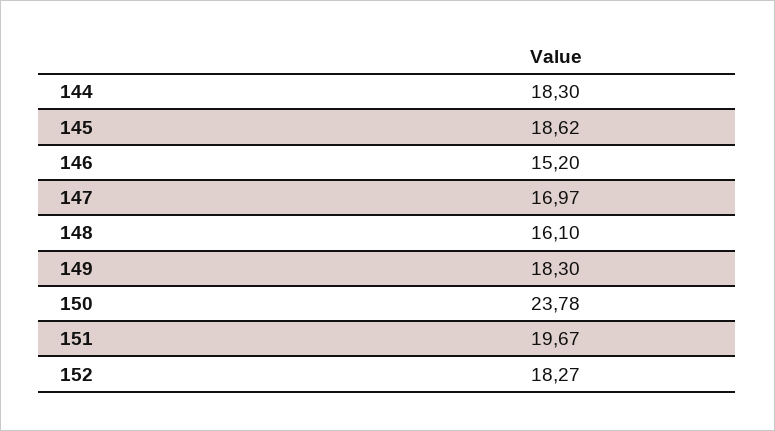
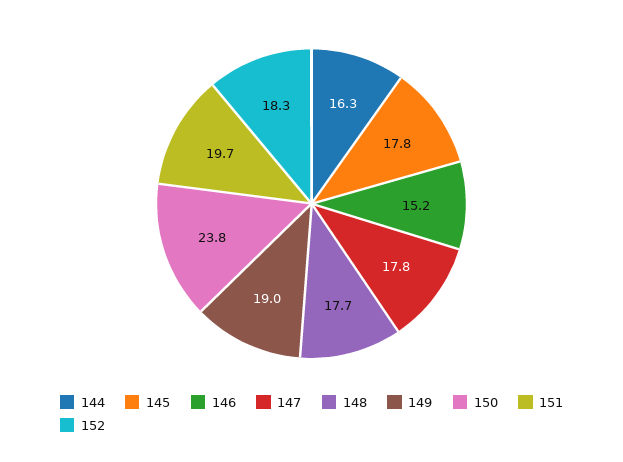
  {
-   "144": 18.3,
+   "144": 16.3,
-   "145": 18.62,
+   "145": 17.8,
    "146": 15.2,
-   "147": 16.97,
+   "147": 17.8,
-   "148": 16.1,
+   "148": 17.7,
-   "149": 18.3,
+   "149": 19,
    "150": 23.78,
    "151": 19.67,
    "152": 18.27
  }

